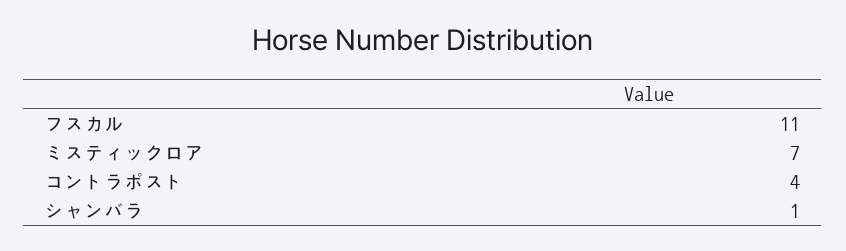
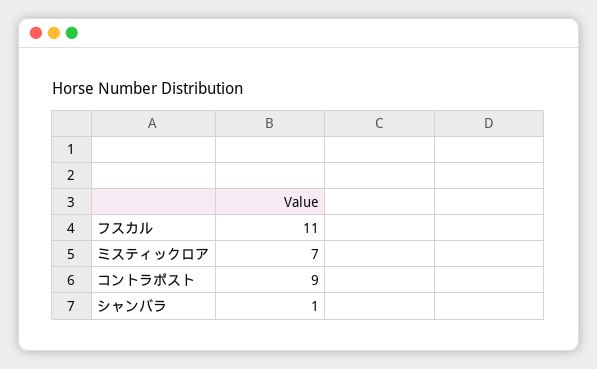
  {
    "フスカル": 11,
    "ミスティックロア": 7,
-   "コントラポスト": 4,
+   "コントラポスト": 9,
    "シャンバラ": 1
  }

